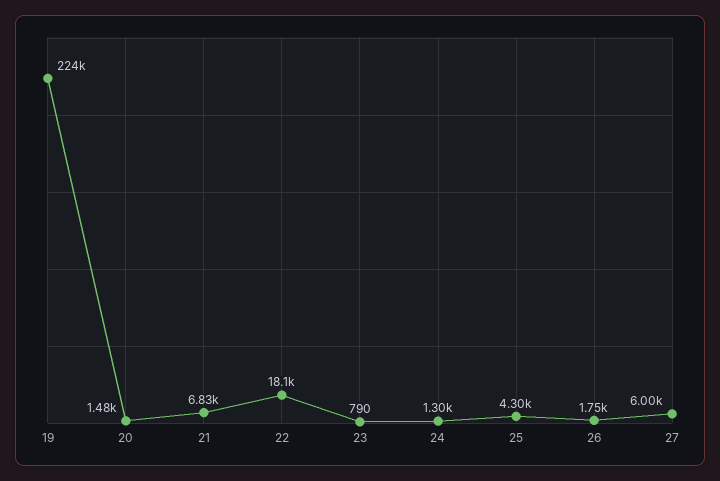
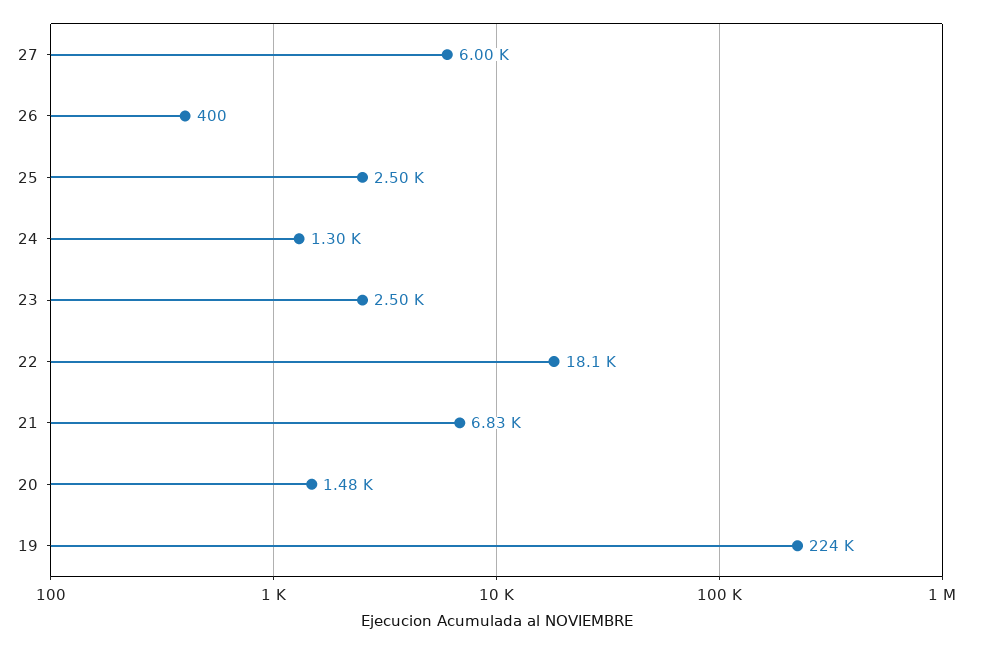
  {
    "19": 224000,
    "20": 1480,
    "21": 6830,
    "22": 18100,
-   "23": 790,
+   "23": 2500,
    "24": 1300,
-   "25": 4300,
+   "25": 2500,
-   "26": 1750,
+   "26": 400,
    "27": 6000
  }

